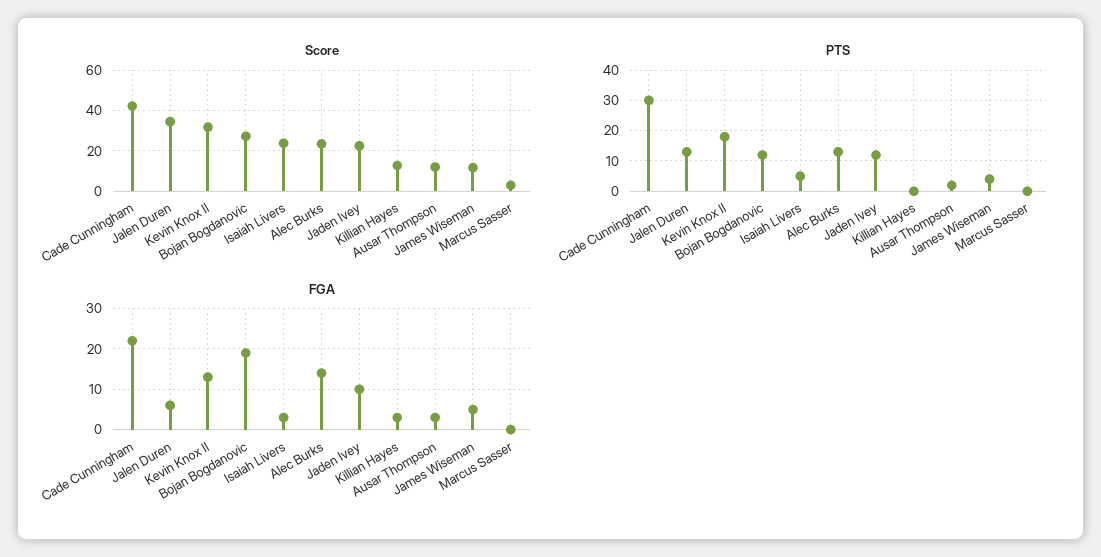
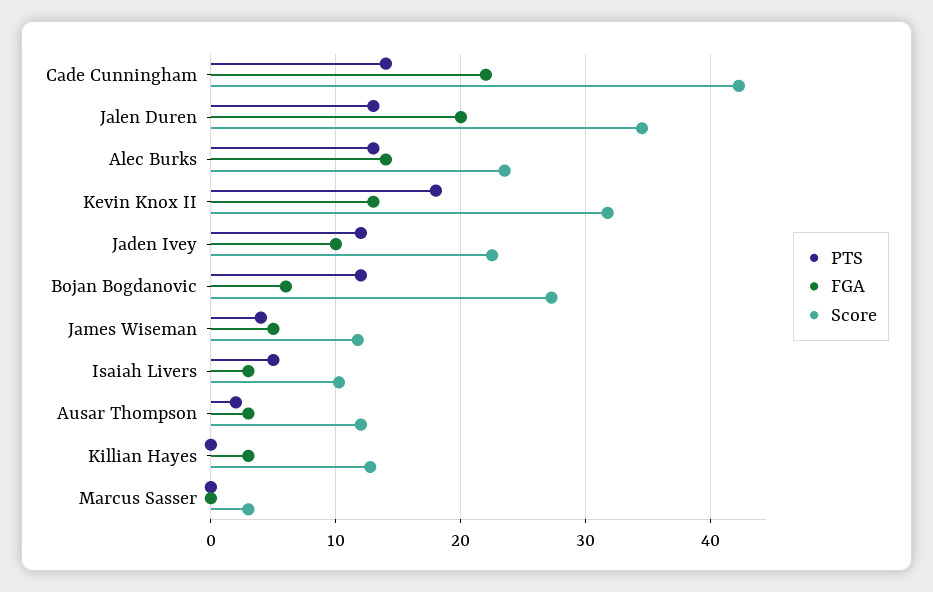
  {
    "Score": {
      "Cade Cunningham": 42,
      "Jalen Duren": 35,
      "Kevin Knox II": 32,
      "Bojan Bogdanovic": 27,
-     "Isaiah Livers": 25,
+     "Isaiah Livers": 10,
      "Alec Burks": 24,
      "Jaden Ivey": 23,
      "Killian Hayes": 13,
      "Ausar Thompson": 12,
      "James Wiseman": 12,
      "Marcus Sasser": 3
    },
    "PTS": {
-     "Cade Cunningham": 30,
+     "Cade Cunningham": 14,
      "Jalen Duren": 13,
      "Kevin Knox II": 18,
      "Bojan Bogdanovic": 12,
      "Isaiah Livers": 5,
      "Alec Burks": 13,
      "Jaden Ivey": 12,
      "Killian Hayes": 0,
      "Ausar Thompson": 2,
      "James Wiseman": 4,
      "Marcus Sasser": 0
    },
    "FGA": {
      "Cade Cunningham": 22,
-     "Jalen Duren": 5,
+     "Jalen Duren": 20,
      "Kevin Knox II": 13,
-     "Bojan Bogdanovic": 20,
+     "Bojan Bogdanovic": 6,
      "Isaiah Livers": 3,
      "Alec Burks": 14,
      "Jaden Ivey": 10,
      "Killian Hayes": 3,
      "Ausar Thompson": 3,
      "James Wiseman": 5,
      "Marcus Sasser": 0
    }
  }

